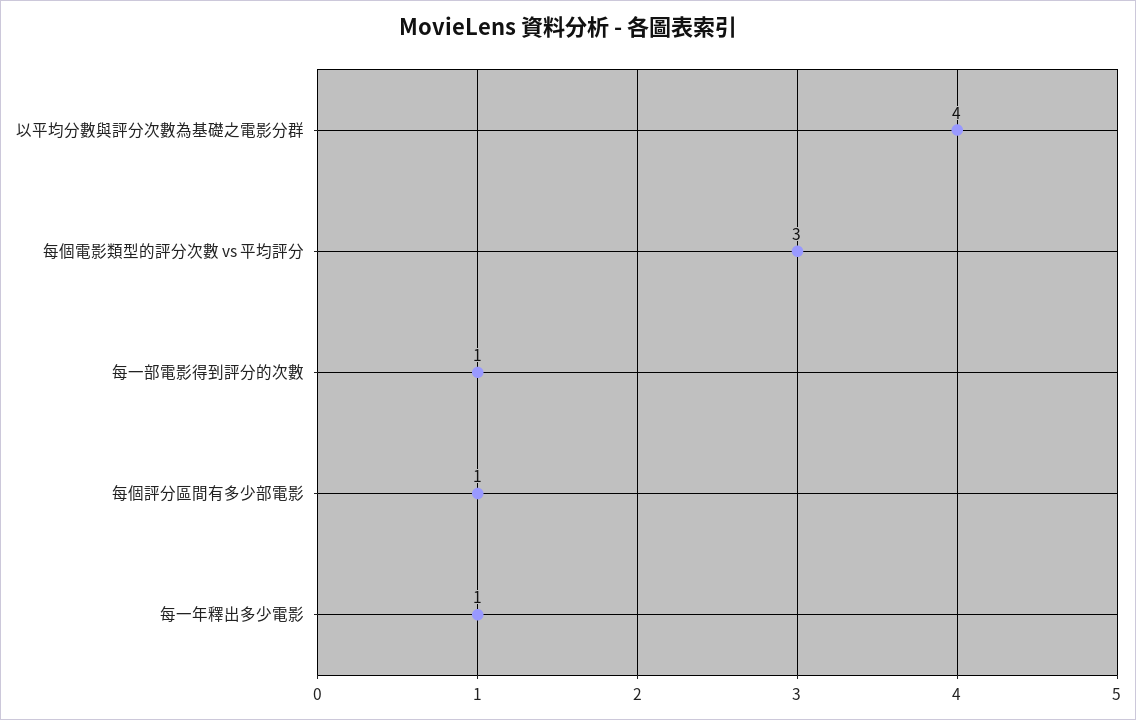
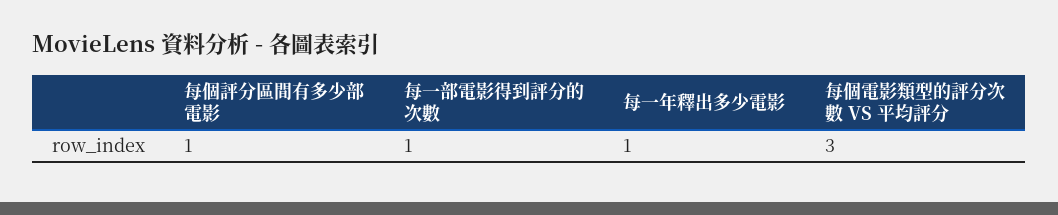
  {
-   "以平均分數與評分次數為基礎之電影分群": 4,
    "每個電影類型的評分次數 vs 平均評分": 3,
    "每一部電影得到評分的次數": 1,
    "每個評分區間有多少部電影": 1,
    "每一年釋出多少電影": 1
  }

